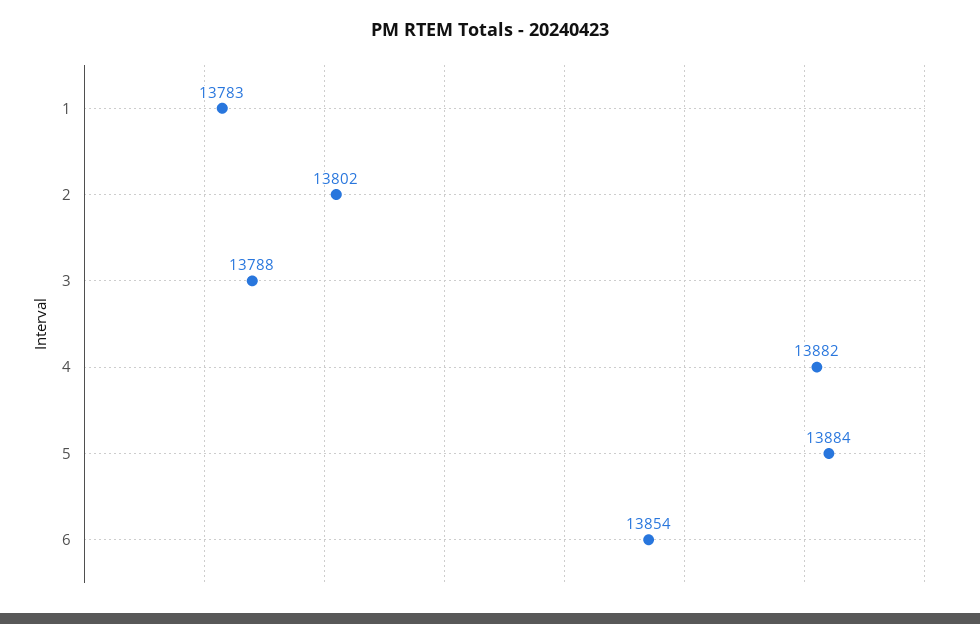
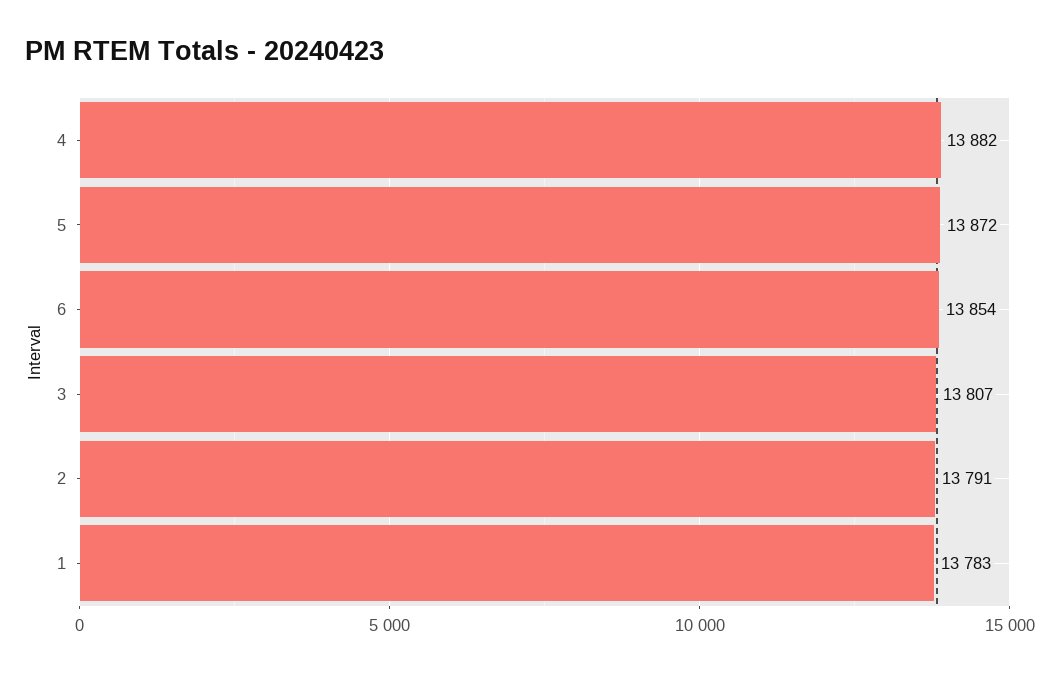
  {
    "1": 13783,
-   "2": 13802,
+   "2": 13791,
-   "3": 13788,
+   "3": 13807,
    "4": 13882,
-   "5": 13884,
+   "5": 13872,
    "6": 13854
  }

